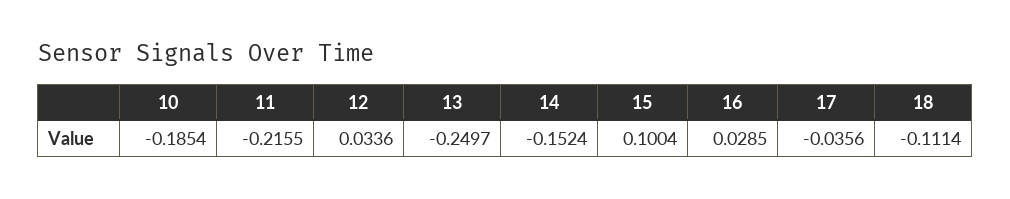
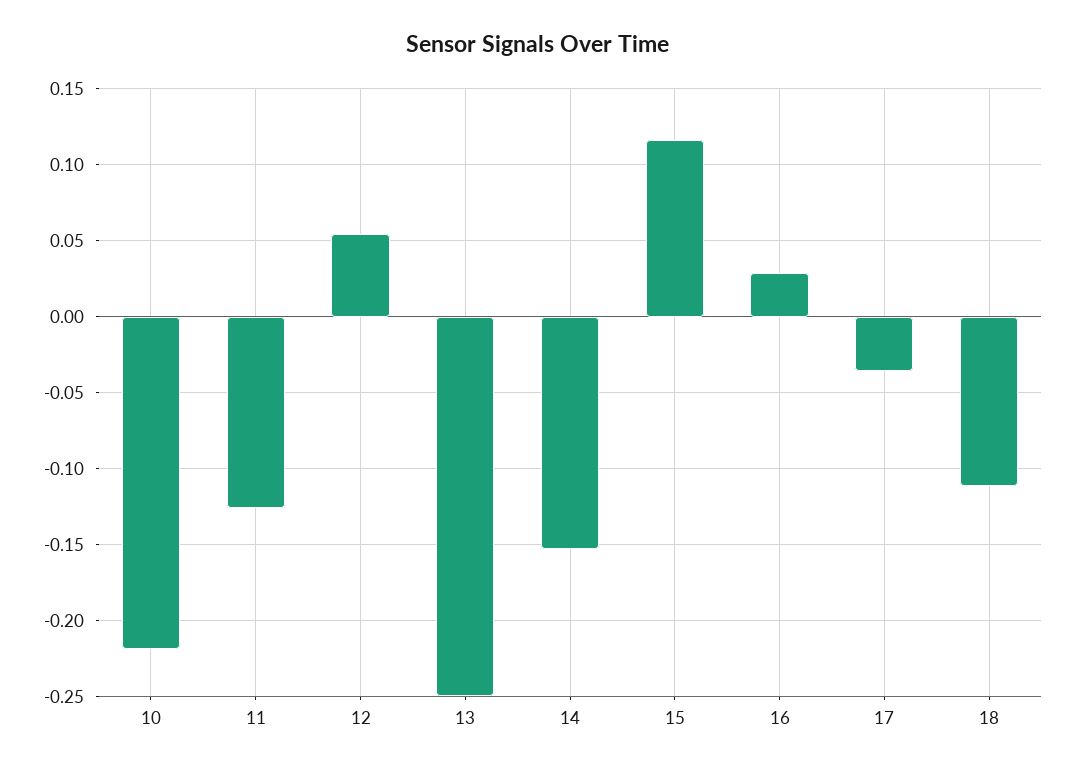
  {
-   "10": -0.1854,
+   "10": -0.22,
-   "11": -0.2155,
+   "11": -0.125,
-   "12": 0.0336,
+   "12": 0.055,
    "13": -0.2497,
    "14": -0.1524,
-   "15": 0.1004,
+   "15": 0.115,
    "16": 0.0285,
    "17": -0.0356,
    "18": -0.1114
  }

